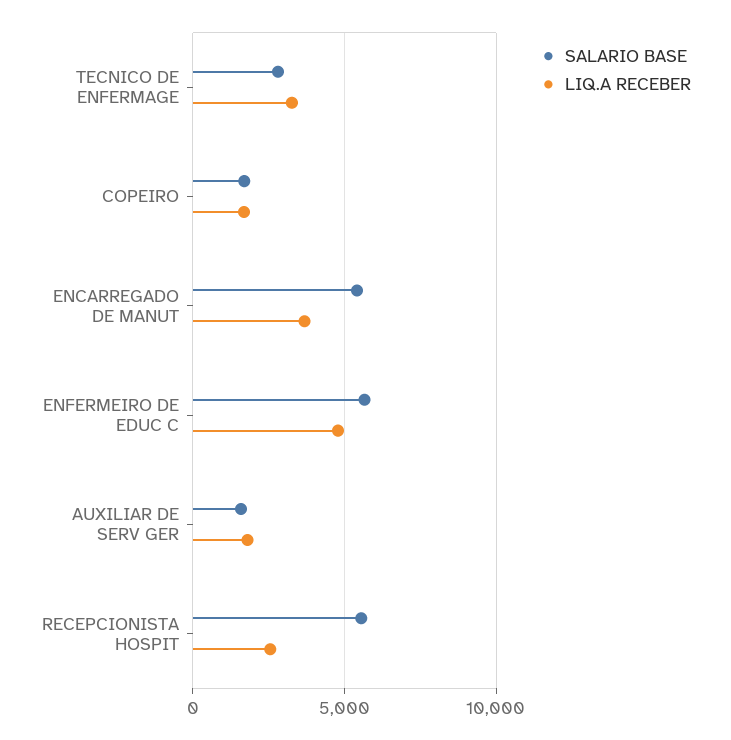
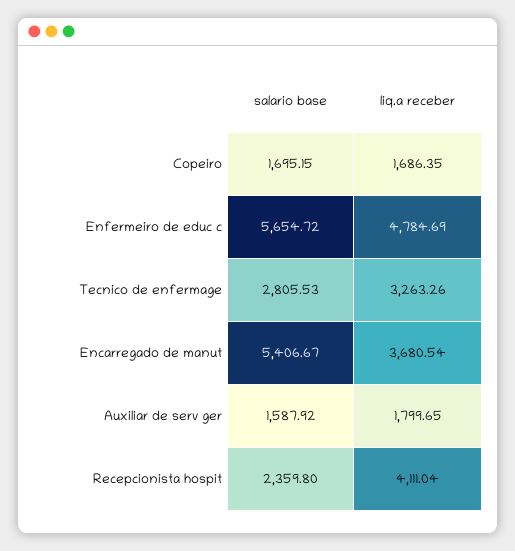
  {
    "SALARIO BASE": {
      "TECNICO DE ENFERMAGE": 2805.53,
      "COPEIRO": 1695.15,
      "ENCARREGADO DE MANUT": 5406.67,
      "ENFERMEIRO DE EDUC C": 5654.72,
      "AUXILIAR DE SERV GER": 1587.92,
-     "RECEPCIONISTA HOSPIT": 5500
+     "RECEPCIONISTA HOSPIT": 2359.8
    },
    "LIQ.A RECEBER": {
      "TECNICO DE ENFERMAGE": 3263.26,
      "COPEIRO": 1686.35,
      "ENCARREGADO DE MANUT": 3680.54,
      "ENFERMEIRO DE EDUC C": 4784.69,
      "AUXILIAR DE SERV GER": 1799.65,
-     "RECEPCIONISTA HOSPIT": 2500
+     "RECEPCIONISTA HOSPIT": 4111.04
    }
  }

